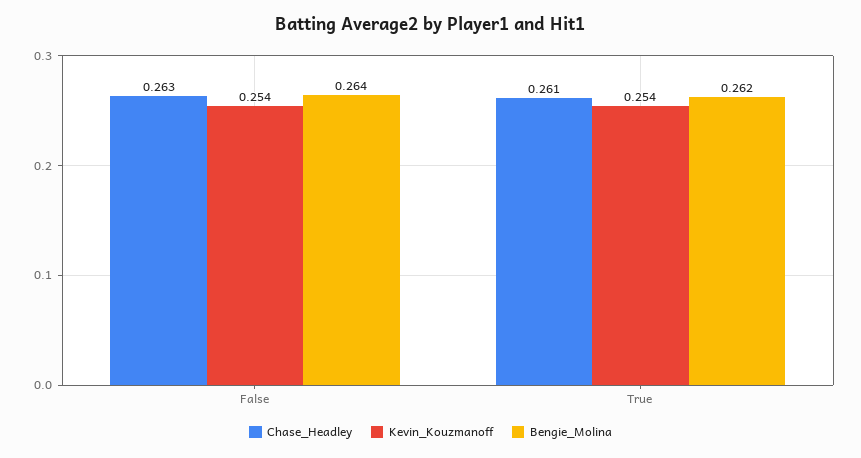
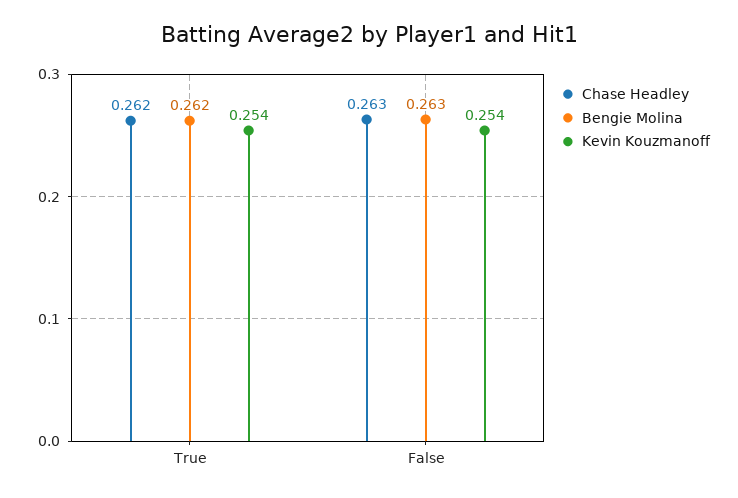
  {
    "Chase_Headley": {
      "False": 0.263,
-     "True": 0.261
+     "True": 0.262
    },
    "Kevin_Kouzmanoff": {
      "False": 0.254,
      "True": 0.254
    },
    "Bengie_Molina": {
-     "False": 0.264,
+     "False": 0.263,
      "True": 0.262
    }
  }

